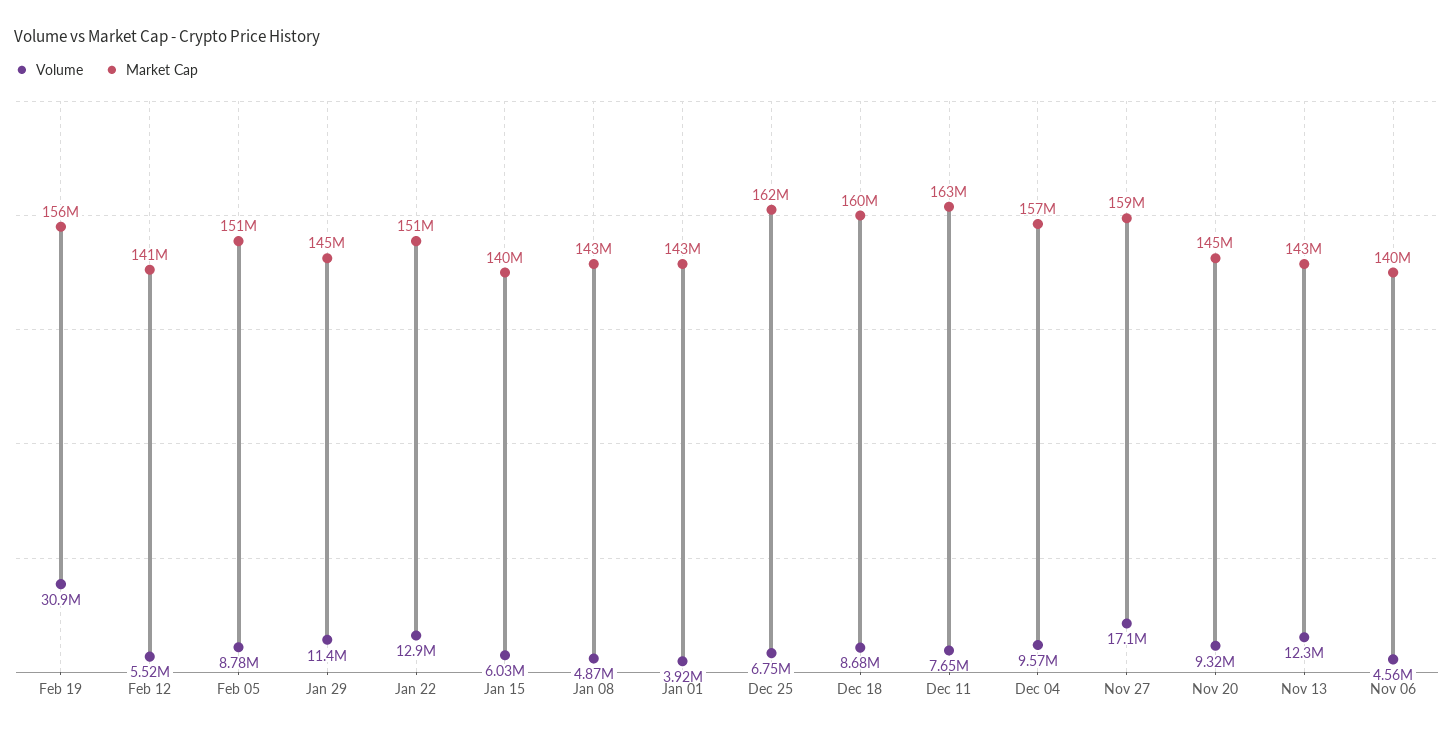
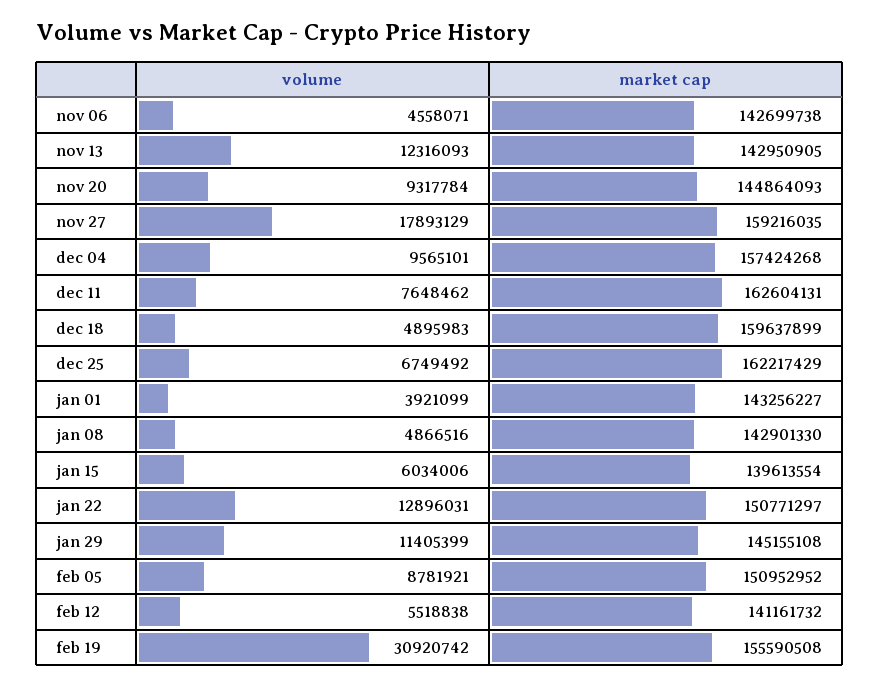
  {
    "Volume": {
      "Feb 19": 30920742,
      "Feb 12": 5518838,
      "Feb 05": 8781921,
      "Jan 29": 11405399,
      "Jan 22": 12896031,
      "Jan 15": 6034006,
      "Jan 08": 4866516,
      "Jan 01": 3921099,
      "Dec 25": 6749492,
-     "Dec 18": 8680000,
+     "Dec 18": 4895983,
      "Dec 11": 7648462,
      "Dec 04": 9565101,
-     "Nov 27": 17100000,
+     "Nov 27": 17893129,
      "Nov 20": 9317784,
      "Nov 13": 12316093,
      "Nov 06": 4558071
    },
    "Market Cap": {
      "Feb 19": 155590508,
      "Feb 12": 141161732,
      "Feb 05": 150952952,
      "Jan 29": 145155108,
      "Jan 22": 150771297,
      "Jan 15": 139613554,
      "Jan 08": 142901330,
      "Jan 01": 143256227,
      "Dec 25": 162217429,
      "Dec 18": 159637899,
      "Dec 11": 162604131,
      "Dec 04": 157424268,
      "Nov 27": 159216035,
      "Nov 20": 144864093,
      "Nov 13": 142950905,
-     "Nov 06": 140000000
+     "Nov 06": 142699738
    }
  }

